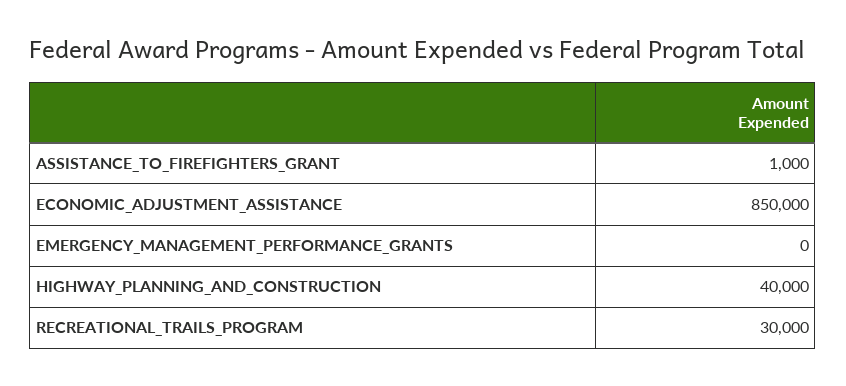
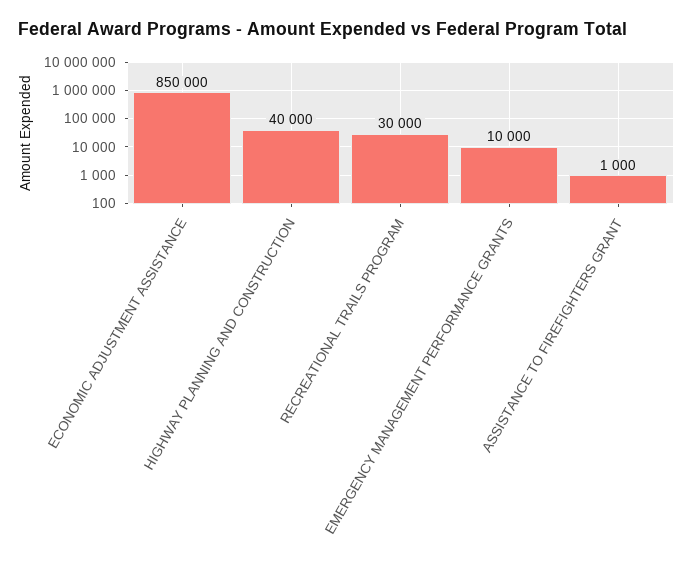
  {
    "ASSISTANCE_TO_FIREFIGHTERS_GRANT": 1000,
    "ECONOMIC_ADJUSTMENT_ASSISTANCE": 850000,
-   "EMERGENCY_MANAGEMENT_PERFORMANCE_GRANTS": 0,
+   "EMERGENCY_MANAGEMENT_PERFORMANCE_GRANTS": 10000,
    "HIGHWAY_PLANNING_AND_CONSTRUCTION": 40000,
    "RECREATIONAL_TRAILS_PROGRAM": 30000
  }

